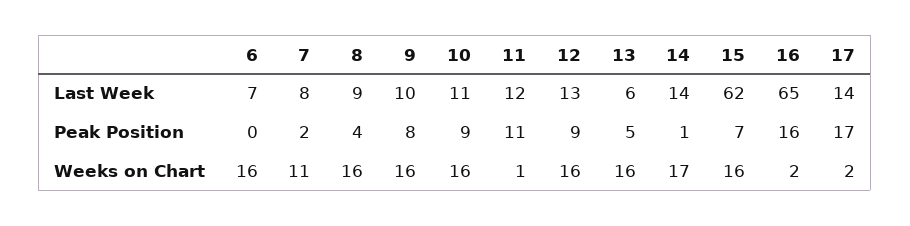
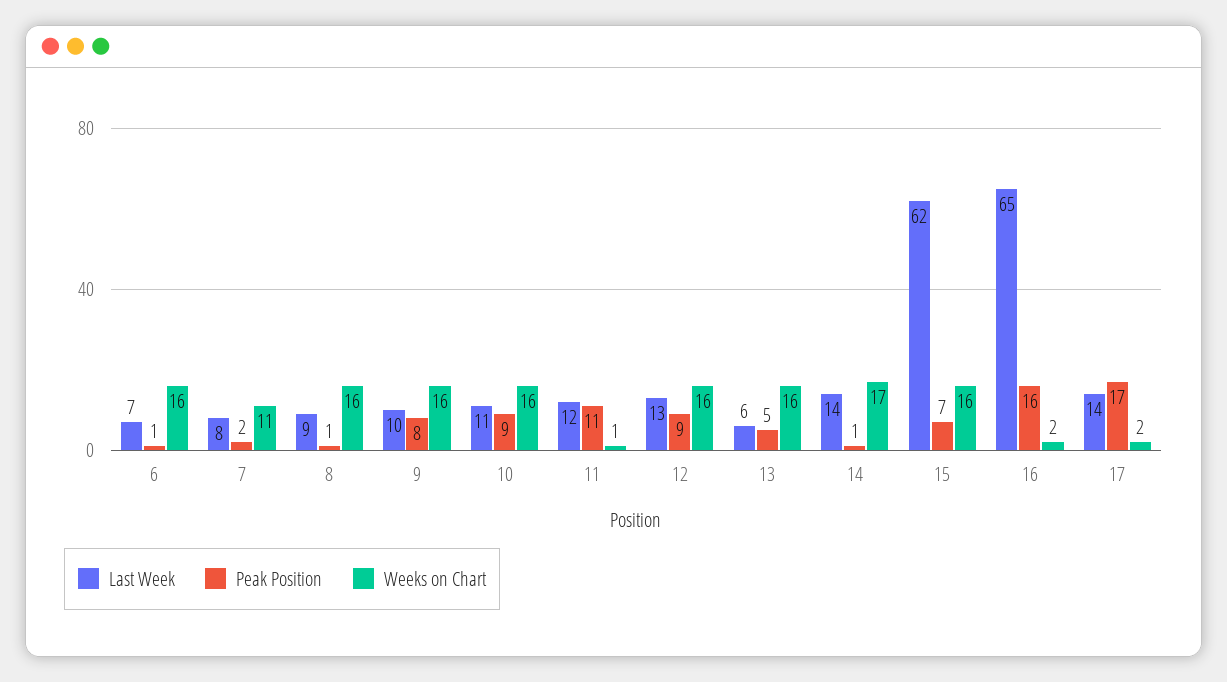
  {
    "Last Week": {
      "6": 7,
      "7": 8,
      "8": 9,
      "9": 10,
      "10": 11,
      "11": 12,
      "12": 13,
      "13": 6,
      "14": 14,
      "15": 62,
      "16": 65,
      "17": 14
    },
    "Peak Position": {
-     "6": 0,
+     "6": 1,
      "7": 2,
-     "8": 4,
+     "8": 1,
      "9": 8,
      "10": 9,
      "11": 11,
      "12": 9,
      "13": 5,
      "14": 1,
      "15": 7,
      "16": 16,
      "17": 17
    },
    "Weeks on Chart": {
      "6": 16,
      "7": 11,
      "8": 16,
      "9": 16,
      "10": 16,
      "11": 1,
      "12": 16,
      "13": 16,
      "14": 17,
      "15": 16,
      "16": 2,
      "17": 2
    }
  }

